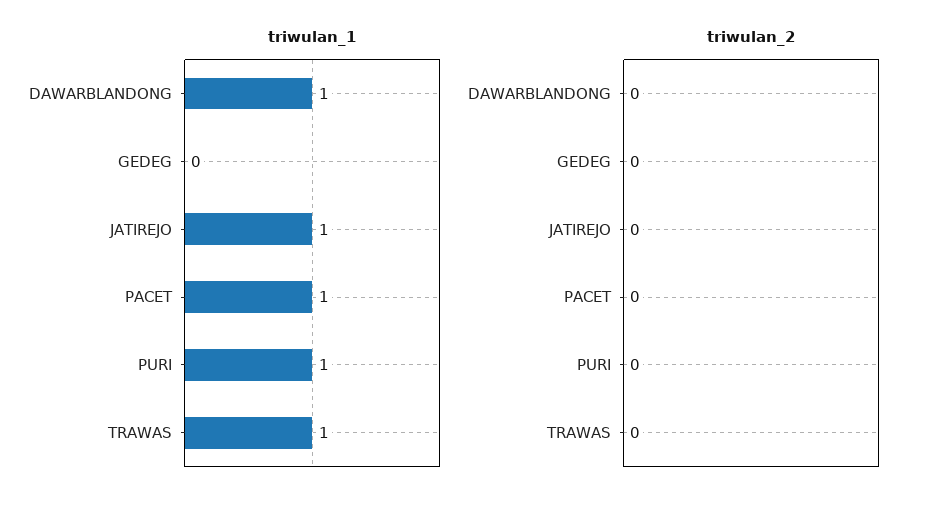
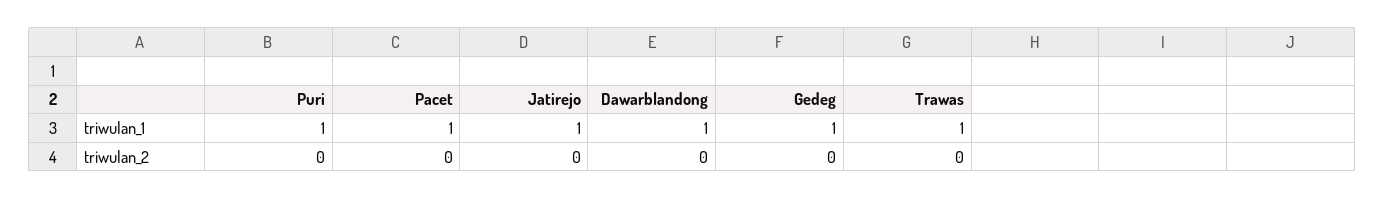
  {
    "triwulan_1": {
      "DAWARBLANDONG": 1,
-     "GEDEG": 0,
+     "GEDEG": 1,
      "JATIREJO": 1,
      "PACET": 1,
      "PURI": 1,
      "TRAWAS": 1
    },
    "triwulan_2": {
      "DAWARBLANDONG": 0,
      "GEDEG": 0,
      "JATIREJO": 0,
      "PACET": 0,
      "PURI": 0,
      "TRAWAS": 0
    }
  }

